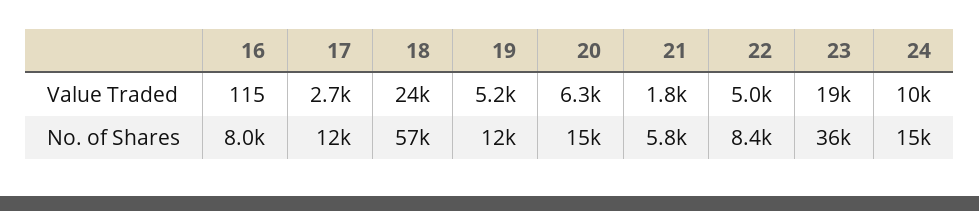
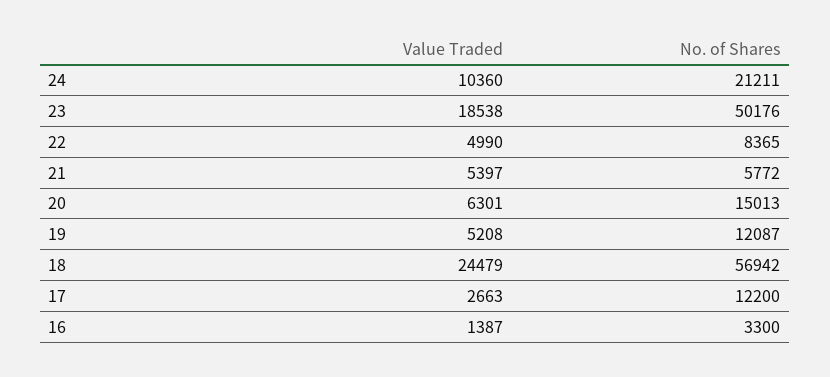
  {
    "16": {
-     "Value Traded": 115,
+     "Value Traded": 1387,
-     "No. of Shares": 8000
+     "No. of Shares": 3300
    },
    "17": {
      "Value Traded": 2663,
      "No. of Shares": 12200
    },
    "18": {
      "Value Traded": 24479,
      "No. of Shares": 56942
    },
    "19": {
      "Value Traded": 5208,
      "No. of Shares": 12087
    },
    "20": {
      "Value Traded": 6301,
      "No. of Shares": 15013
    },
    "21": {
-     "Value Traded": 1800,
+     "Value Traded": 5397,
      "No. of Shares": 5772
    },
    "22": {
      "Value Traded": 4990,
      "No. of Shares": 8365
    },
    "23": {
      "Value Traded": 18538,
-     "No. of Shares": 36000
+     "No. of Shares": 50176
    },
    "24": {
      "Value Traded": 10360,
-     "No. of Shares": 15000
+     "No. of Shares": 21211
    }
  }

